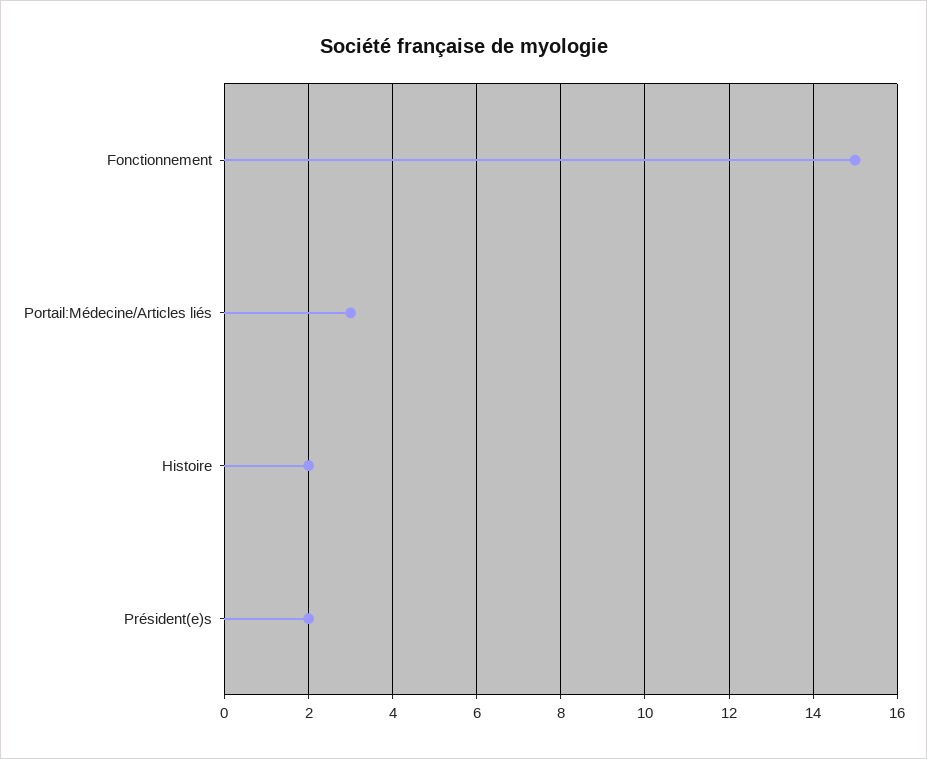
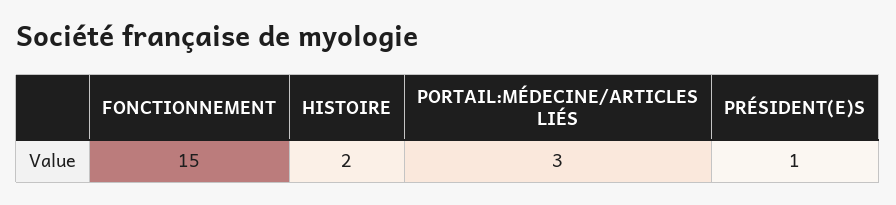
  {
    "Fonctionnement": 15,
    "Portail:Médecine/Articles liés": 3,
    "Histoire": 2,
-   "Président(e)s": 2
+   "Président(e)s": 1
  }

